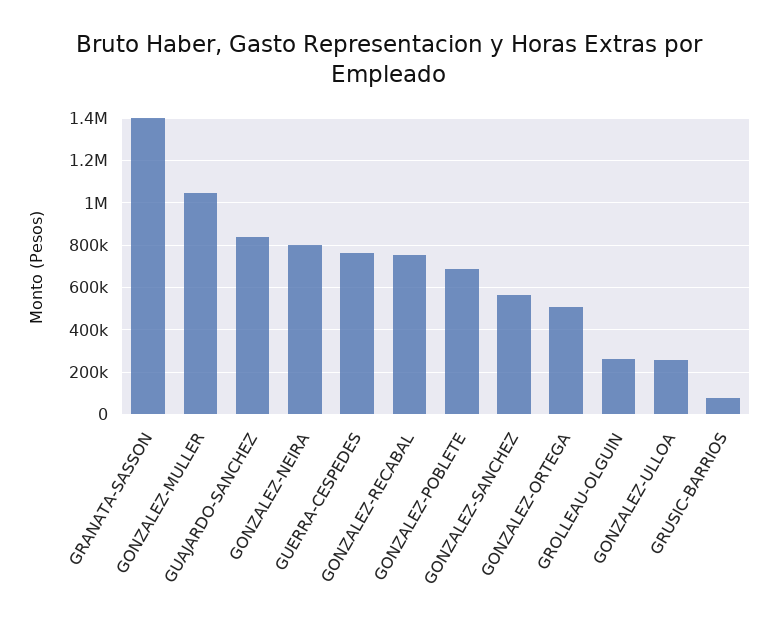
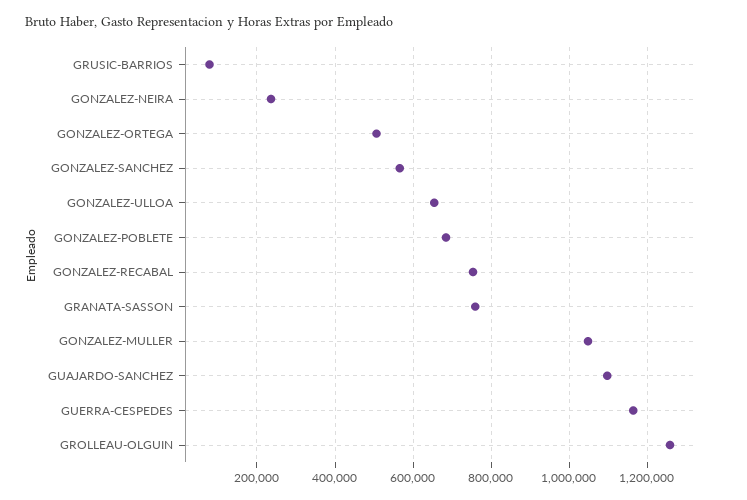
  {
-   "GRANATA-SASSON": 1400000,
+   "GRANATA-SASSON": 760000,
    "GONZALEZ-MULLER": 1040000,
-   "GUAJARDO-SANCHEZ": 850000,
+   "GUAJARDO-SANCHEZ": 1100000,
-   "GONZALEZ-NEIRA": 800000,
+   "GONZALEZ-NEIRA": 240000,
-   "GUERRA-CESPEDES": 750000,
+   "GUERRA-CESPEDES": 1160000,
    "GONZALEZ-RECABAL": 760000,
    "GONZALEZ-POBLETE": 680000,
    "GONZALEZ-SANCHEZ": 560000,
    "GONZALEZ-ORTEGA": 500000,
-   "GROLLEAU-OLGUIN": 250000,
+   "GROLLEAU-OLGUIN": 1260000,
-   "GONZALEZ-ULLOA": 250000,
+   "GONZALEZ-ULLOA": 660000,
    "GRUSIC-BARRIOS": 80000
  }

